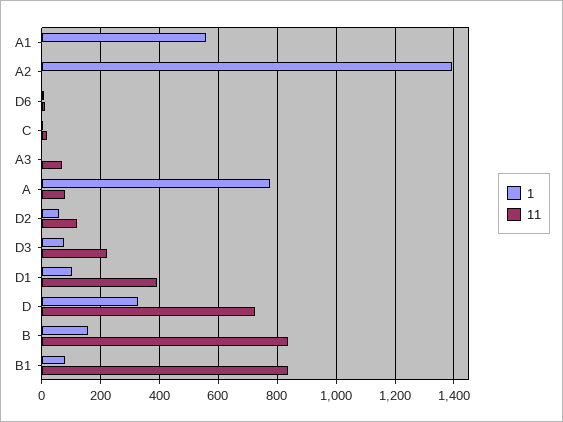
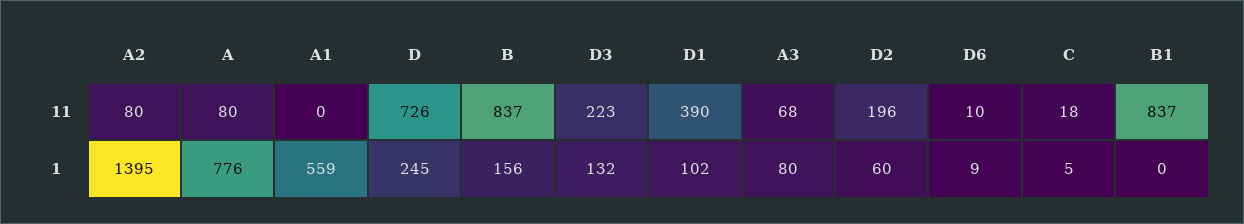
  {
    "1": {
      "A1": 559,
      "A2": 1395,
      "D6": 9,
      "C": 5,
-     "A3": 0,
+     "A3": 80,
      "A": 776,
      "D2": 60,
-     "D3": 75,
+     "D3": 132,
      "D1": 102,
-     "D": 325,
+     "D": 245,
      "B": 156,
-     "B1": 75
+     "B1": 0
    },
    "11": {
      "A1": 0,
-     "A2": 0,
+     "A2": 80,
      "D6": 10,
      "C": 18,
      "A3": 68,
      "A": 80,
-     "D2": 125,
+     "D2": 196,
      "D3": 223,
      "D1": 390,
      "D": 726,
      "B": 837,
      "B1": 837
    }
  }

